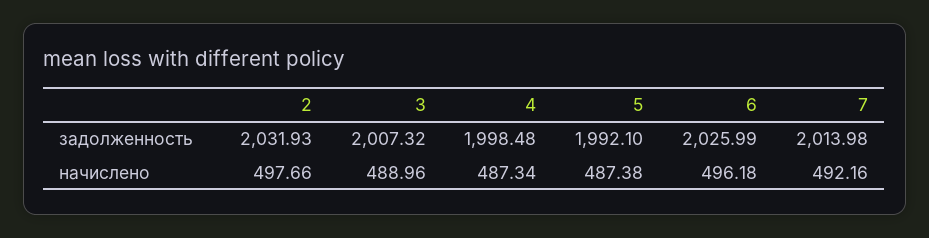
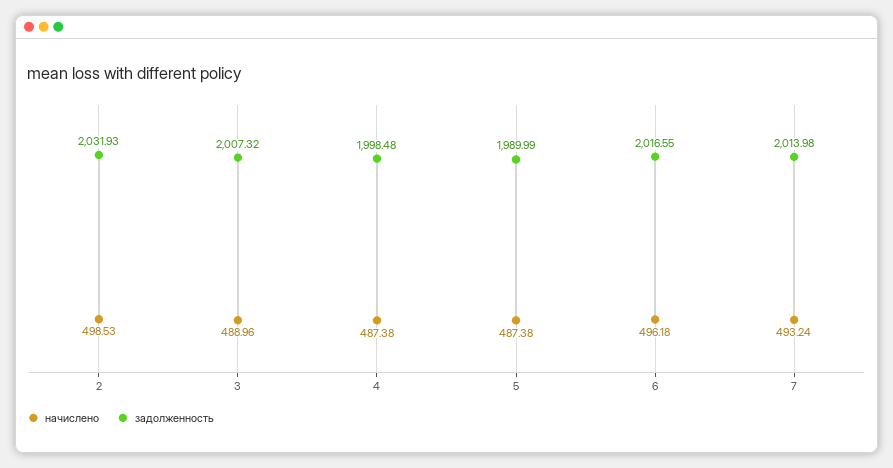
  {
    "задолженность": {
      "2": 2031.93,
      "3": 2007.32,
      "4": 1998.48,
-     "5": 1992.1,
+     "5": 1989.99,
-     "6": 2025.99,
+     "6": 2016.55,
      "7": 2013.98
    },
    "начислено": {
-     "2": 497.66,
+     "2": 498.53,
      "3": 488.96,
-     "4": 487.34,
+     "4": 487.38,
      "5": 487.38,
      "6": 496.18,
-     "7": 492.16
+     "7": 493.24
    }
  }

